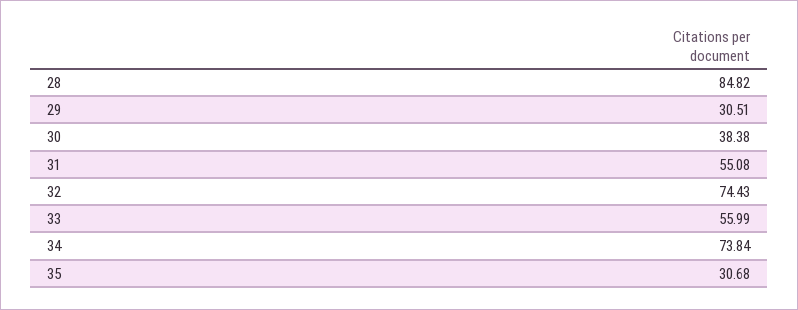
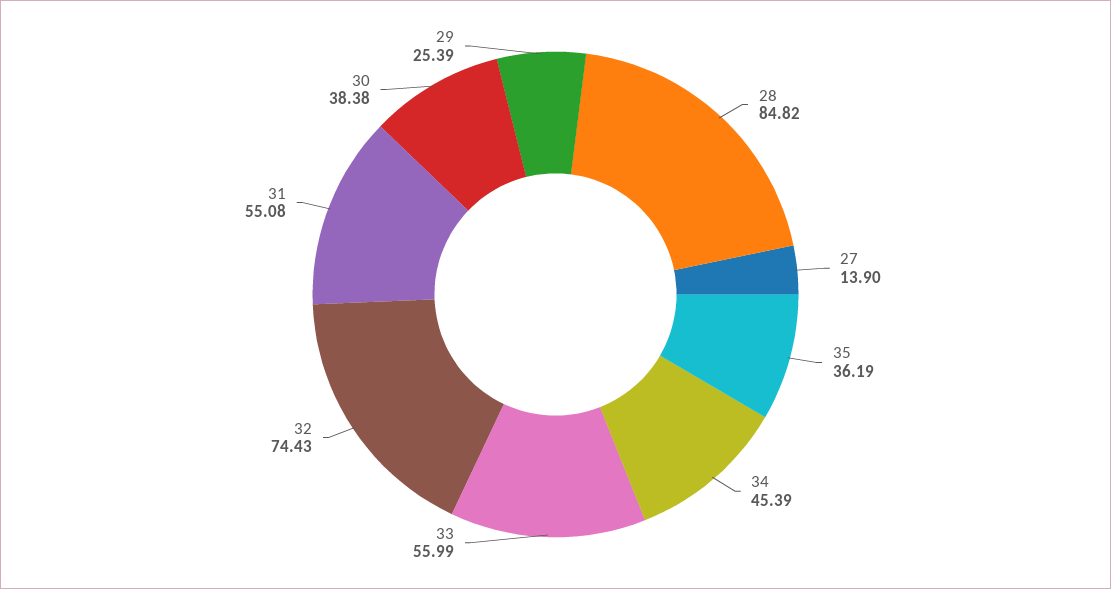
  {
    "28": 84.82,
-   "29": 30.51,
+   "29": 25.39,
    "30": 38.38,
    "31": 55.08,
    "32": 74.43,
    "33": 55.99,
-   "34": 73.84,
+   "34": 45.39,
-   "35": 30.68
+   "35": 36.19,
+   "27": 13.9
  }

